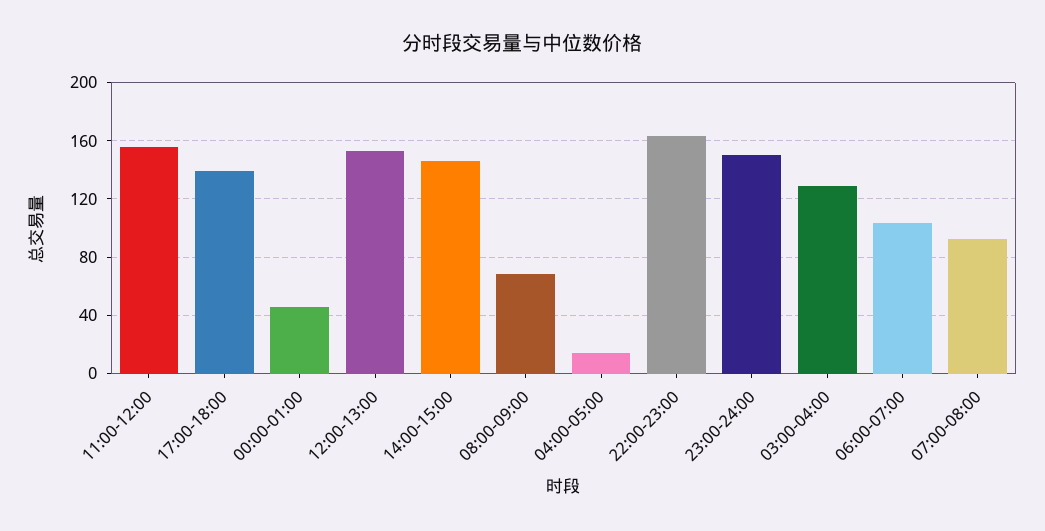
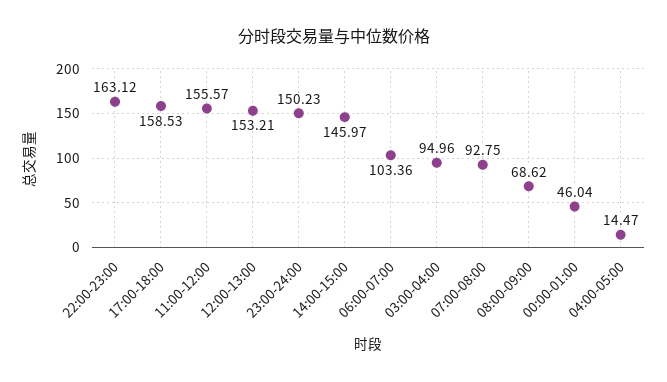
  {
    "11:00-12:00": 155.57,
-   "17:00-18:00": 140,
+   "17:00-18:00": 158.53,
    "00:00-01:00": 46.04,
    "12:00-13:00": 153.21,
    "14:00-15:00": 145.97,
    "08:00-09:00": 68.62,
    "04:00-05:00": 14.47,
    "22:00-23:00": 163.12,
    "23:00-24:00": 150.23,
-   "03:00-04:00": 130,
+   "03:00-04:00": 94.96,
    "06:00-07:00": 103.36,
    "07:00-08:00": 92.75
  }

